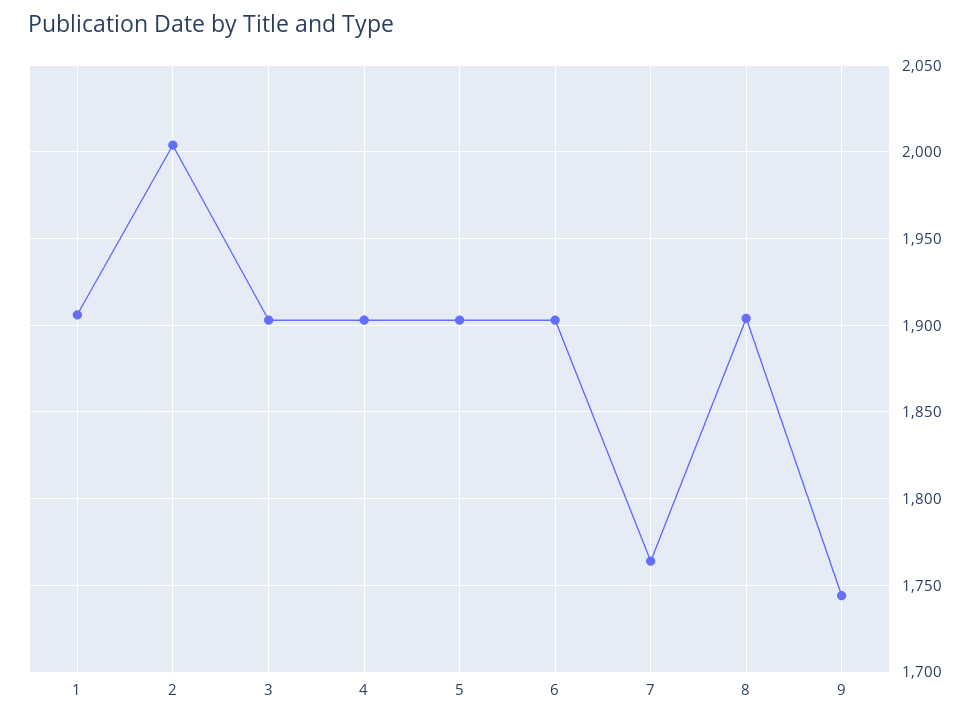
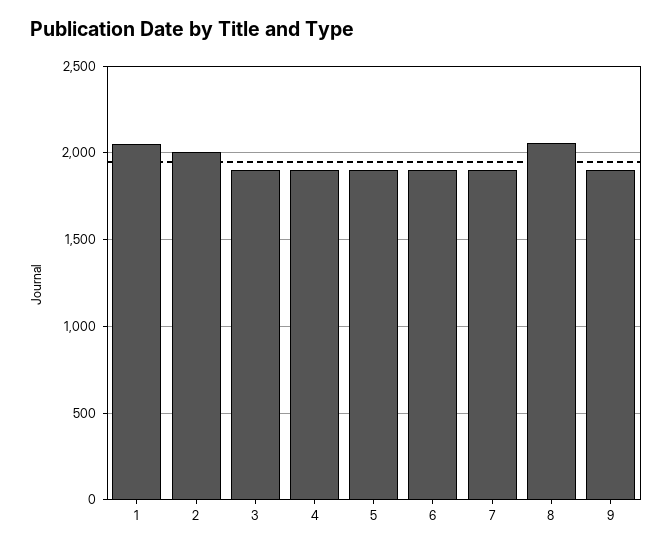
  {
-   "1": 1905,
+   "1": 2050,
    "2": 2005,
    "3": 1905,
    "4": 1905,
    "5": 1905,
    "6": 1905,
-   "7": 1765,
+   "7": 1900,
-   "8": 1905,
+   "8": 2050,
-   "9": 1745
+   "9": 1900
  }

